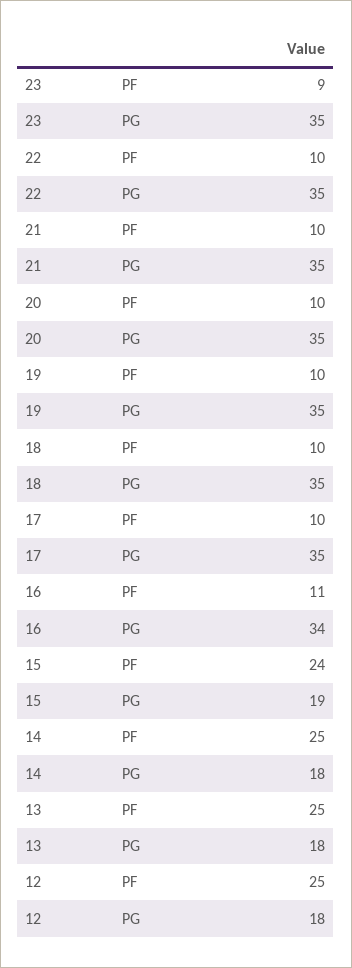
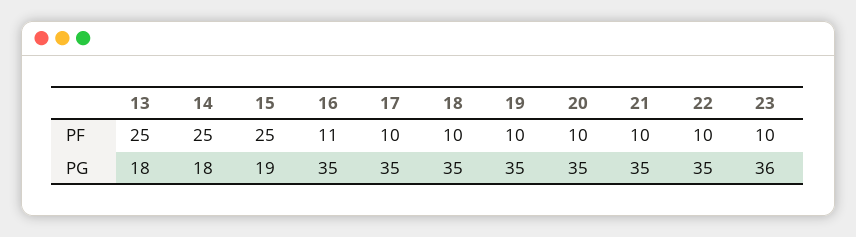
  {
    "23": {
-     "PF": 9,
+     "PF": 10,
-     "PG": 35
+     "PG": 36
    },
    "22": {
      "PF": 10,
      "PG": 35
    },
    "21": {
      "PF": 10,
      "PG": 35
    },
    "20": {
      "PF": 10,
      "PG": 35
    },
    "19": {
      "PF": 10,
      "PG": 35
    },
    "18": {
      "PF": 10,
      "PG": 35
    },
    "17": {
      "PF": 10,
      "PG": 35
    },
    "16": {
      "PF": 11,
-     "PG": 34
+     "PG": 35
    },
    "15": {
-     "PF": 24,
+     "PF": 25,
      "PG": 19
    },
    "14": {
      "PF": 25,
      "PG": 18
    },
    "13": {
      "PF": 25,
      "PG": 18
-   },
+   }
-   "12": {
-     "PF": 25,
-     "PG": 18
-   }
  }

